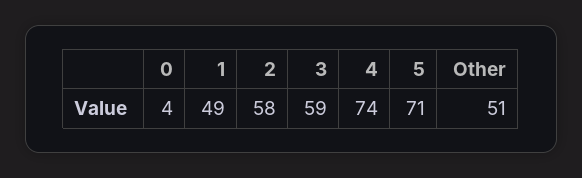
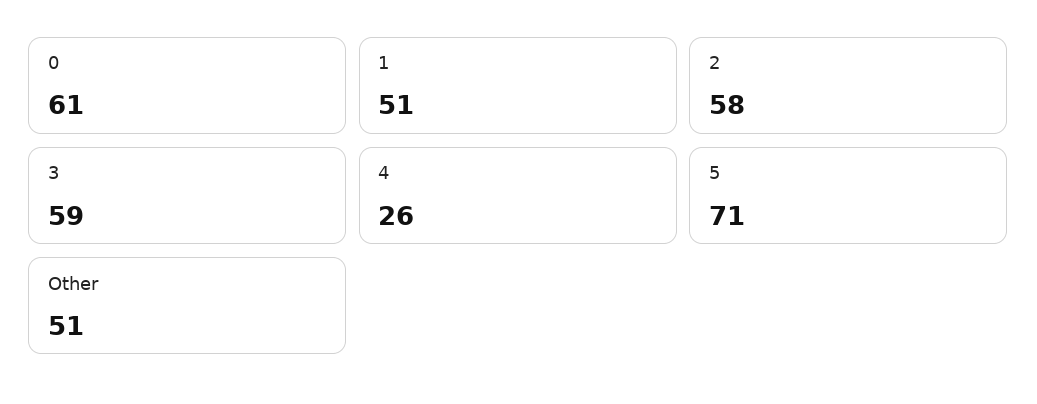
  {
-   "0": 4,
+   "0": 61,
-   "1": 49,
+   "1": 51,
    "2": 58,
    "3": 59,
-   "4": 74,
+   "4": 26,
    "5": 71,
    "Other": 51
  }

